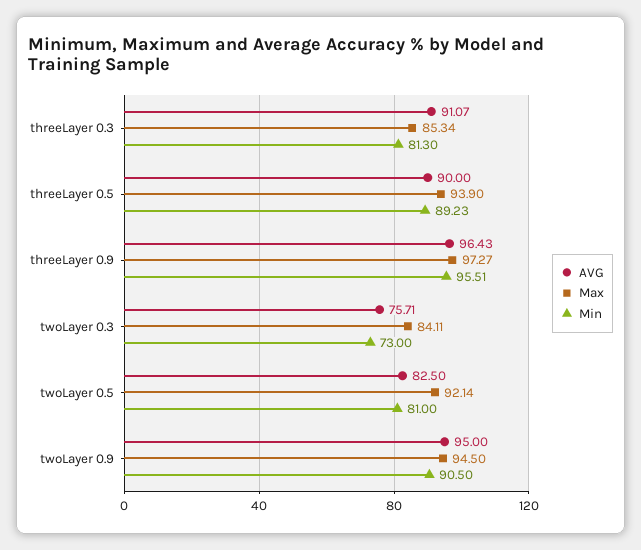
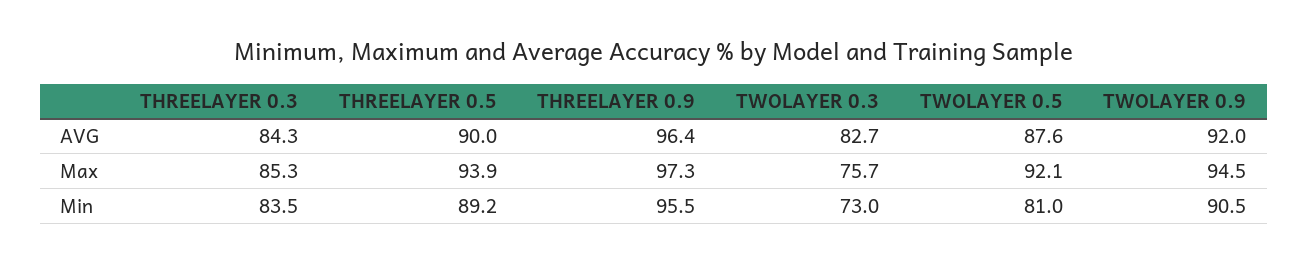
  {
    "AVG": {
-     "threeLayer 0.3": 91.07,
+     "threeLayer 0.3": 84.3,
      "threeLayer 0.5": 90,
      "threeLayer 0.9": 96.43,
-     "twoLayer 0.3": 75.71,
+     "twoLayer 0.3": 82.7,
-     "twoLayer 0.5": 82.5,
+     "twoLayer 0.5": 87.6,
-     "twoLayer 0.9": 95
+     "twoLayer 0.9": 92
    },
    "Max": {
      "threeLayer 0.3": 85.34,
      "threeLayer 0.5": 93.9,
      "threeLayer 0.9": 97.27,
-     "twoLayer 0.3": 84.11,
+     "twoLayer 0.3": 75.7,
      "twoLayer 0.5": 92.14,
      "twoLayer 0.9": 94.5
    },
    "Min": {
-     "threeLayer 0.3": 81.3,
+     "threeLayer 0.3": 83.5,
      "threeLayer 0.5": 89.23,
      "threeLayer 0.9": 95.51,
      "twoLayer 0.3": 73,
      "twoLayer 0.5": 81,
      "twoLayer 0.9": 90.5
    }
  }

